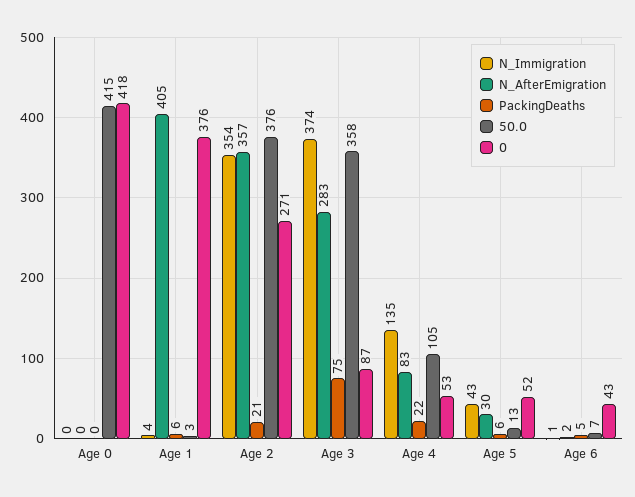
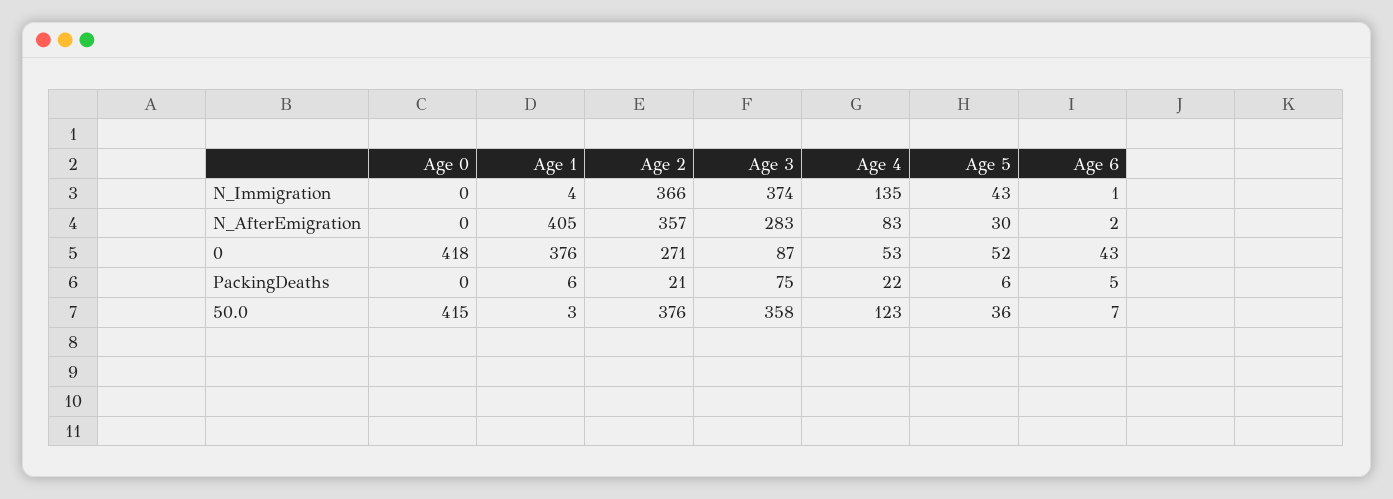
  {
    "N_Immigration": {
      "Age 0": 0,
      "Age 1": 4,
-     "Age 2": 354,
+     "Age 2": 366,
      "Age 3": 374,
      "Age 4": 135,
      "Age 5": 43,
      "Age 6": 1
    },
    "N_AfterEmigration": {
      "Age 0": 0,
      "Age 1": 405,
      "Age 2": 357,
      "Age 3": 283,
      "Age 4": 83,
      "Age 5": 30,
      "Age 6": 2
    },
    "PackingDeaths": {
      "Age 0": 0,
      "Age 1": 6,
      "Age 2": 21,
      "Age 3": 75,
      "Age 4": 22,
      "Age 5": 6,
      "Age 6": 5
    },
    "50.0": {
      "Age 0": 415,
      "Age 1": 3,
      "Age 2": 376,
      "Age 3": 358,
-     "Age 4": 105,
+     "Age 4": 123,
-     "Age 5": 13,
+     "Age 5": 36,
      "Age 6": 7
    },
    "0": {
      "Age 0": 418,
      "Age 1": 376,
      "Age 2": 271,
      "Age 3": 87,
      "Age 4": 53,
      "Age 5": 52,
      "Age 6": 43
    }
  }

